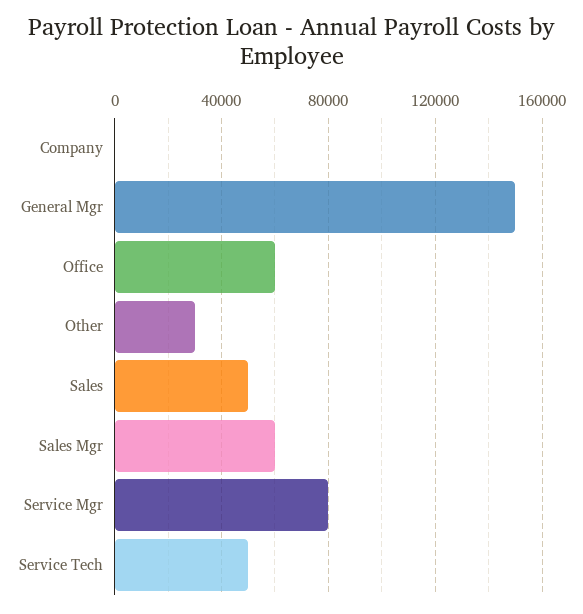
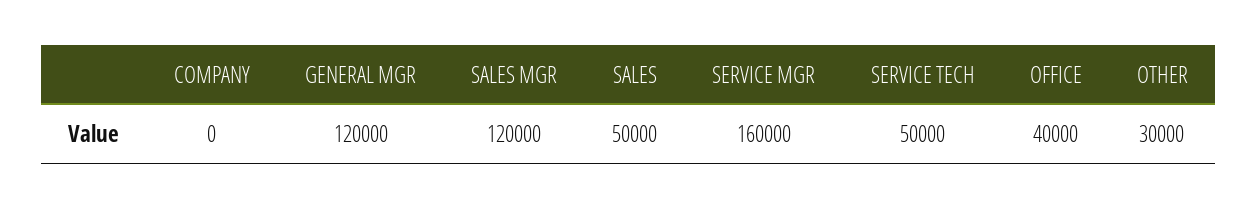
  {
    "Company": 0,
-   "General Mgr": 150000,
+   "General Mgr": 120000,
-   "Office": 60000,
+   "Office": 40000,
    "Other": 30000,
    "Sales": 50000,
-   "Sales Mgr": 60000,
+   "Sales Mgr": 120000,
-   "Service Mgr": 80000,
+   "Service Mgr": 160000,
    "Service Tech": 50000
  }

